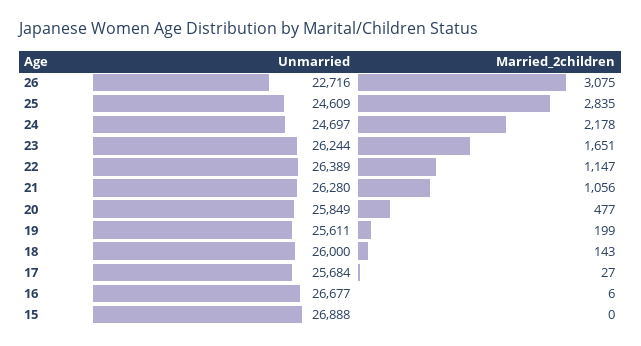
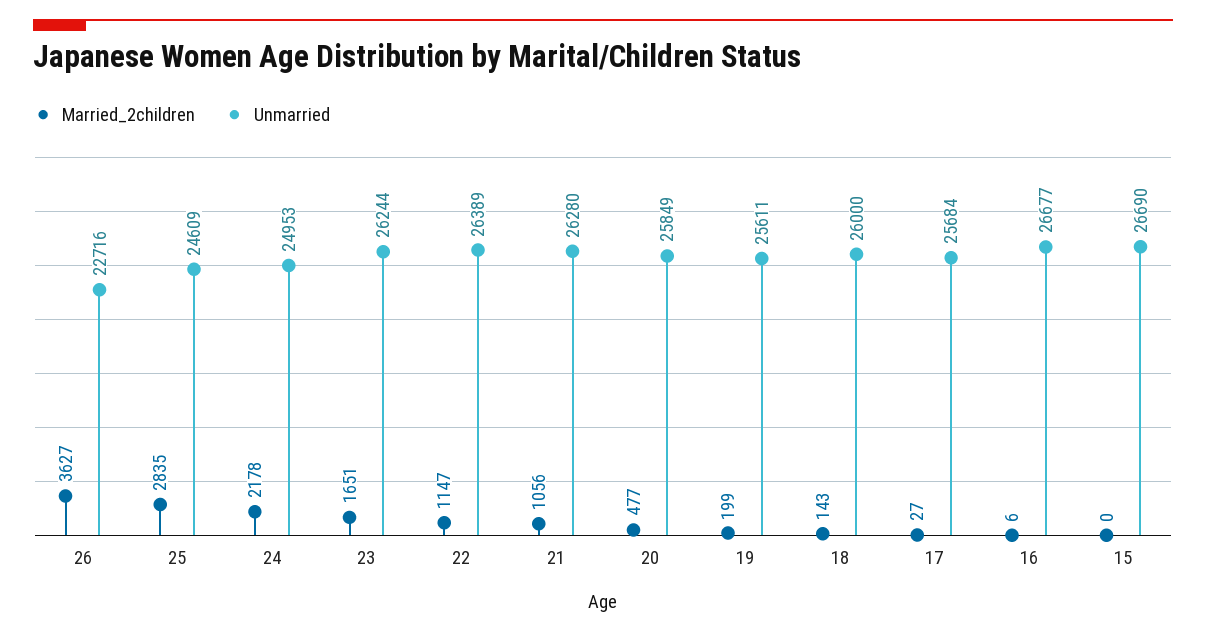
  {
    "Unmarried": {
      "26": 22716,
      "25": 24609,
-     "24": 24697,
+     "24": 24953,
      "23": 26244,
      "22": 26389,
      "21": 26280,
      "20": 25849,
      "19": 25611,
      "18": 26000,
      "17": 25684,
      "16": 26677,
-     "15": 26888
+     "15": 26690
    },
    "Married_2children": {
-     "26": 3075,
+     "26": 3627,
      "25": 2835,
      "24": 2178,
      "23": 1651,
      "22": 1147,
      "21": 1056,
      "20": 477,
      "19": 199,
      "18": 143,
      "17": 27,
      "16": 6,
      "15": 0
    }
  }

